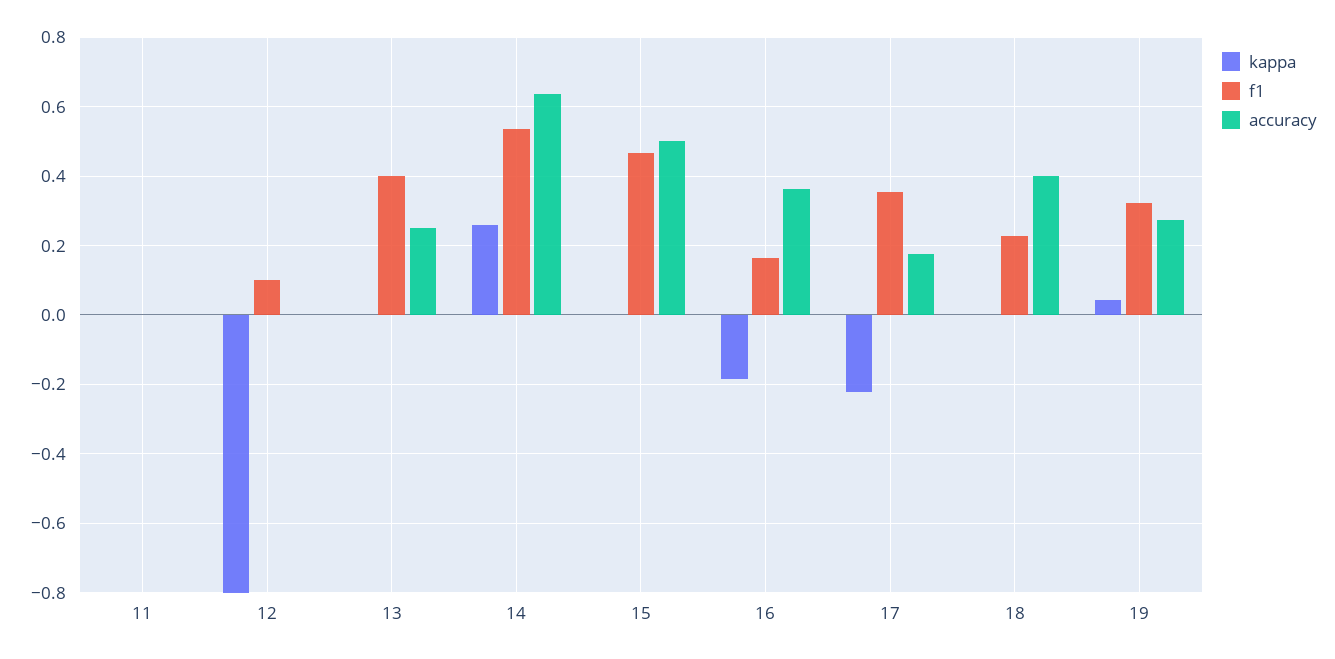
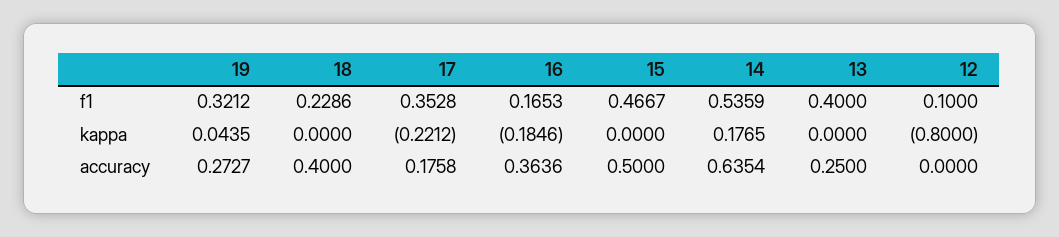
  {
    "kappa": {
-     "11": 0,
      "12": -0.8,
      "13": 0,
-     "14": 0.26,
+     "14": 0.1765,
      "15": 0,
      "16": -0.1846,
      "17": -0.2212,
      "18": 0,
      "19": 0.0435
    },
    "f1": {
-     "11": 0,
      "12": 0.1,
      "13": 0.4,
      "14": 0.5359,
      "15": 0.4667,
      "16": 0.1653,
      "17": 0.3528,
      "18": 0.2286,
      "19": 0.3212
    },
    "accuracy": {
-     "11": 0,
      "12": 0,
      "13": 0.25,
      "14": 0.6354,
      "15": 0.5,
      "16": 0.3636,
      "17": 0.1758,
      "18": 0.4,
      "19": 0.2727
    }
  }

